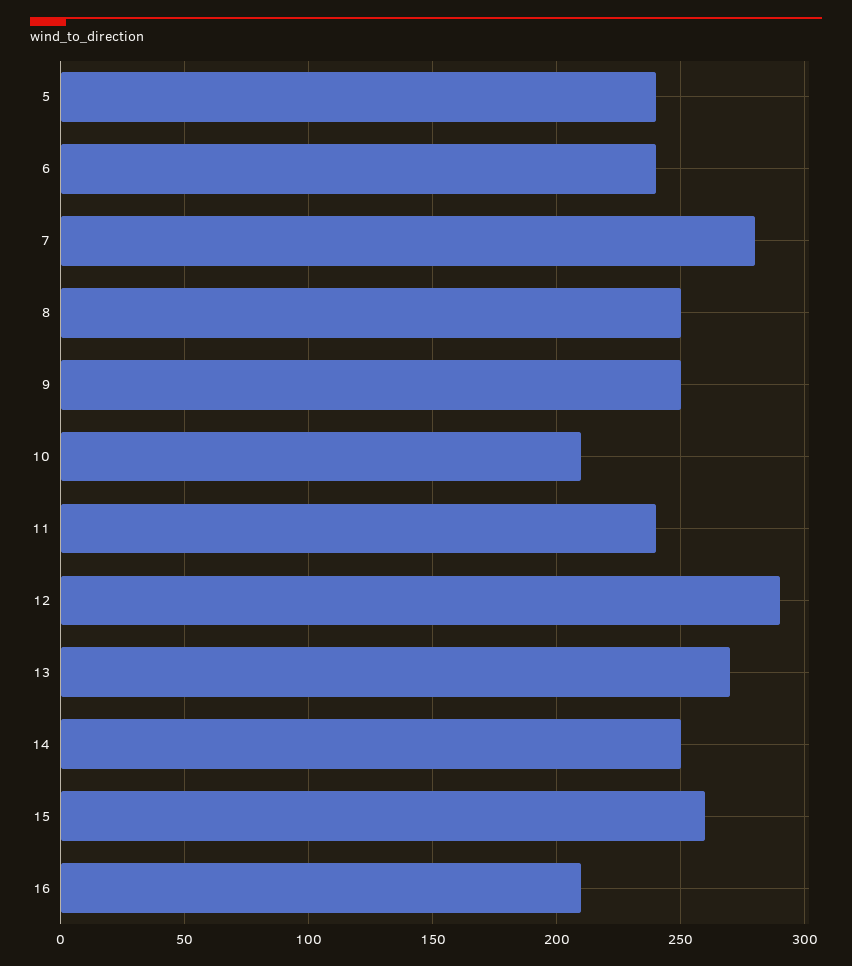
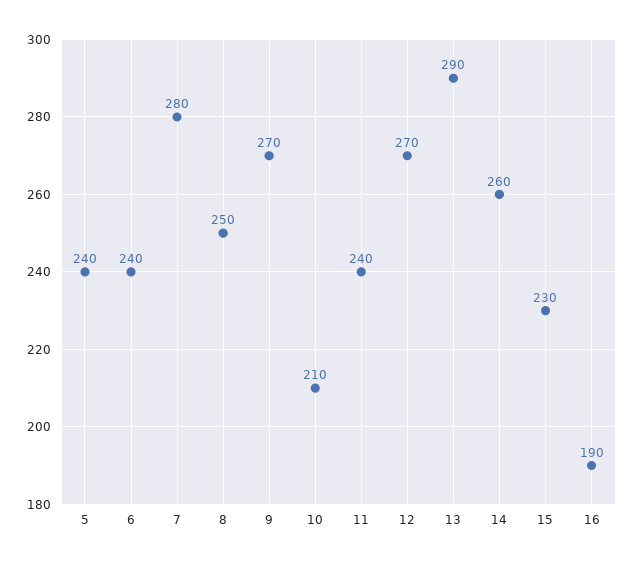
  {
    "5": 240,
    "6": 240,
    "7": 280,
    "8": 250,
-   "9": 250,
+   "9": 270,
    "10": 210,
    "11": 240,
-   "12": 290,
+   "12": 270,
-   "13": 270,
+   "13": 290,
-   "14": 250,
+   "14": 260,
-   "15": 260,
+   "15": 230,
-   "16": 210
+   "16": 190
  }

